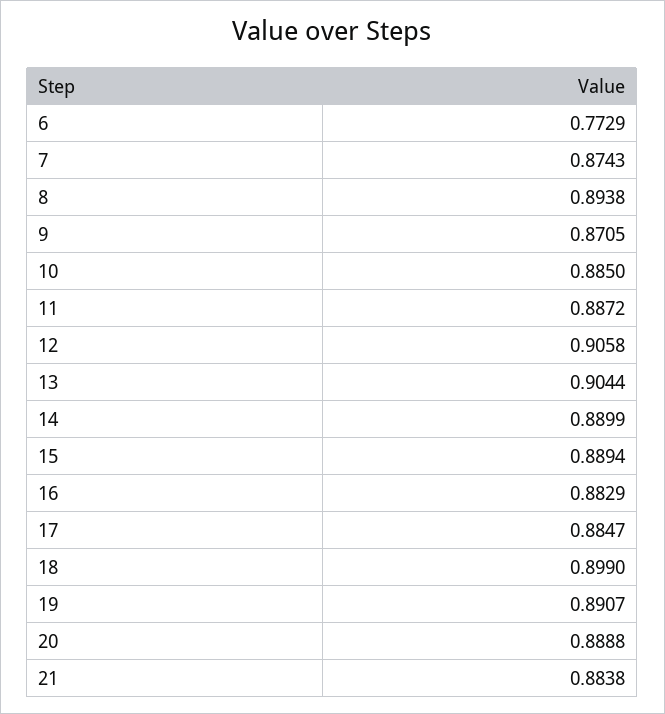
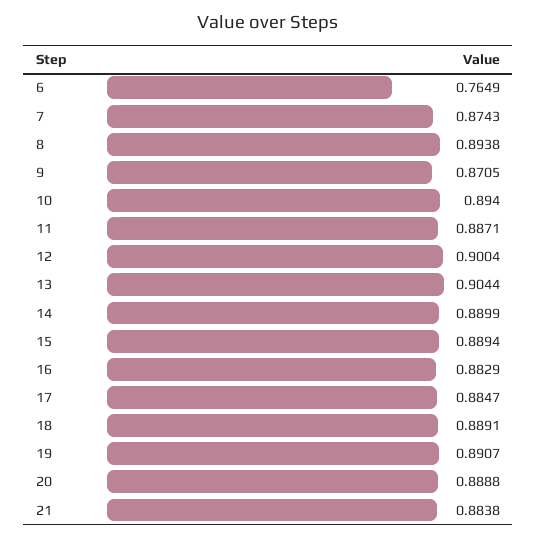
  {
-   "6": 0.7729,
+   "6": 0.7649,
    "7": 0.8743,
    "8": 0.8938,
    "9": 0.8705,
-   "10": 0.885,
+   "10": 0.894,
-   "11": 0.8872,
+   "11": 0.8871,
-   "12": 0.9058,
+   "12": 0.9004,
    "13": 0.9044,
    "14": 0.8899,
    "15": 0.8894,
    "16": 0.8829,
    "17": 0.8847,
-   "18": 0.899,
+   "18": 0.8891,
    "19": 0.8907,
    "20": 0.8888,
    "21": 0.8838
  }

